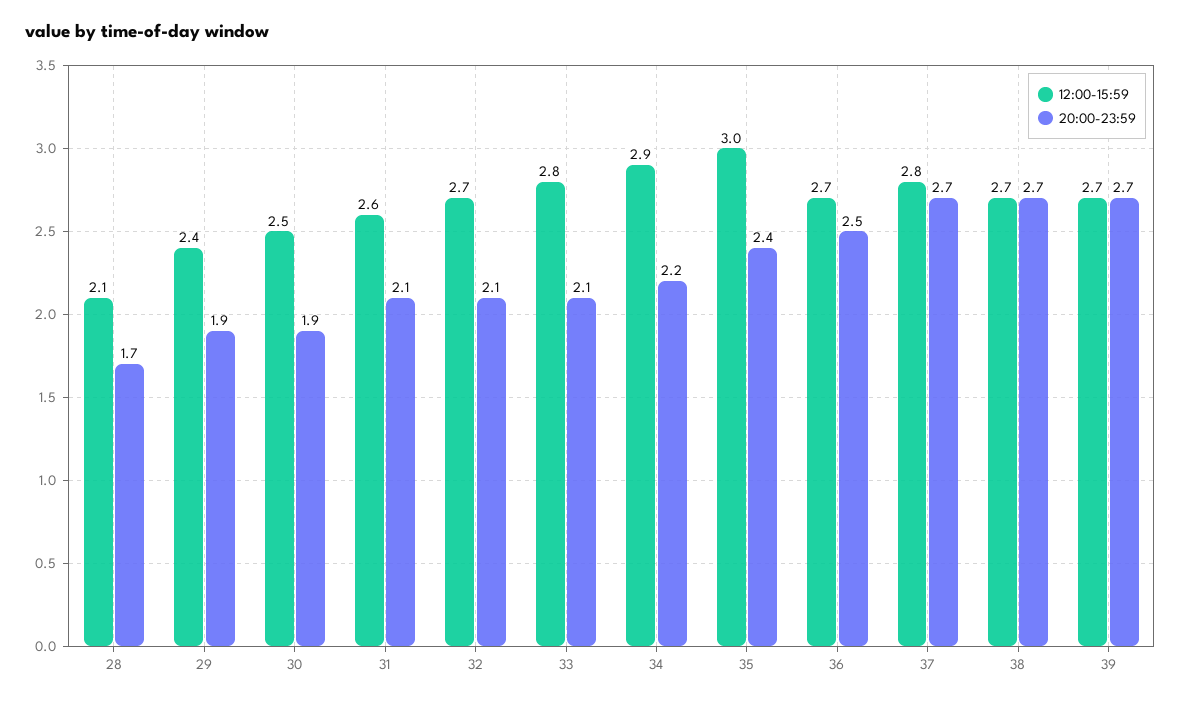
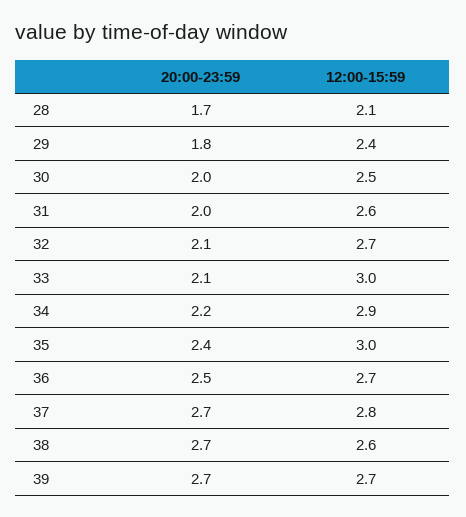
  {
    "12:00-15:59": {
      "28": 2.1,
      "29": 2.4,
      "30": 2.5,
      "31": 2.6,
      "32": 2.7,
-     "33": 2.8,
+     "33": 3,
      "34": 2.9,
      "35": 3,
      "36": 2.7,
      "37": 2.8,
-     "38": 2.7,
+     "38": 2.6,
      "39": 2.7
    },
    "20:00-23:59": {
      "28": 1.7,
-     "29": 1.9,
+     "29": 1.8,
-     "30": 1.9,
+     "30": 2,
-     "31": 2.1,
+     "31": 2,
      "32": 2.1,
      "33": 2.1,
      "34": 2.2,
      "35": 2.4,
      "36": 2.5,
      "37": 2.7,
      "38": 2.7,
      "39": 2.7
    }
  }

